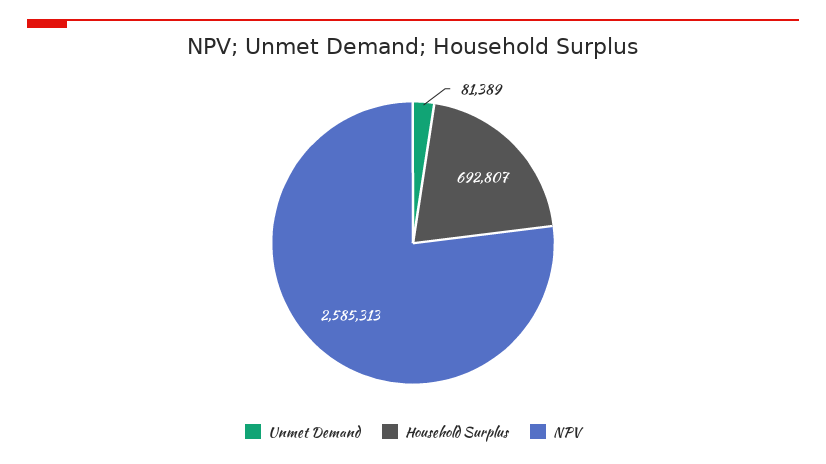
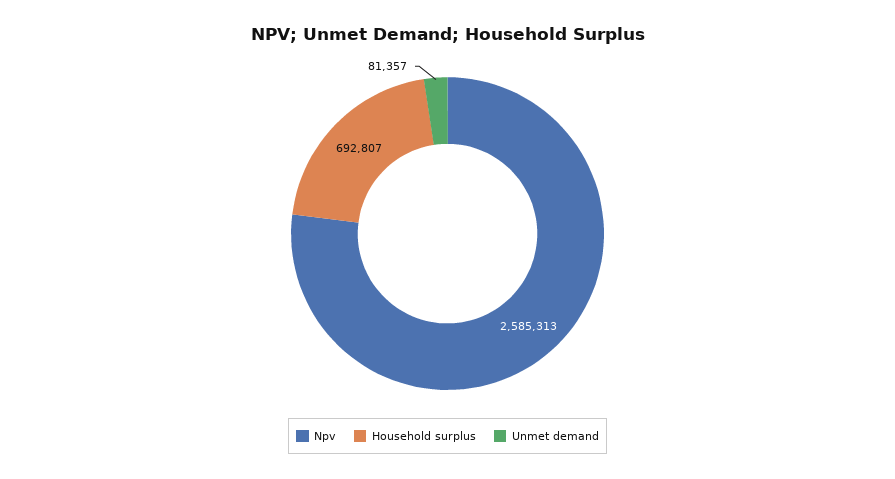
  {
-   "Unmet Demand": 81389,
+   "Unmet Demand": 81357,
    "Household Surplus": 692807,
    "NPV": 2585313
  }

